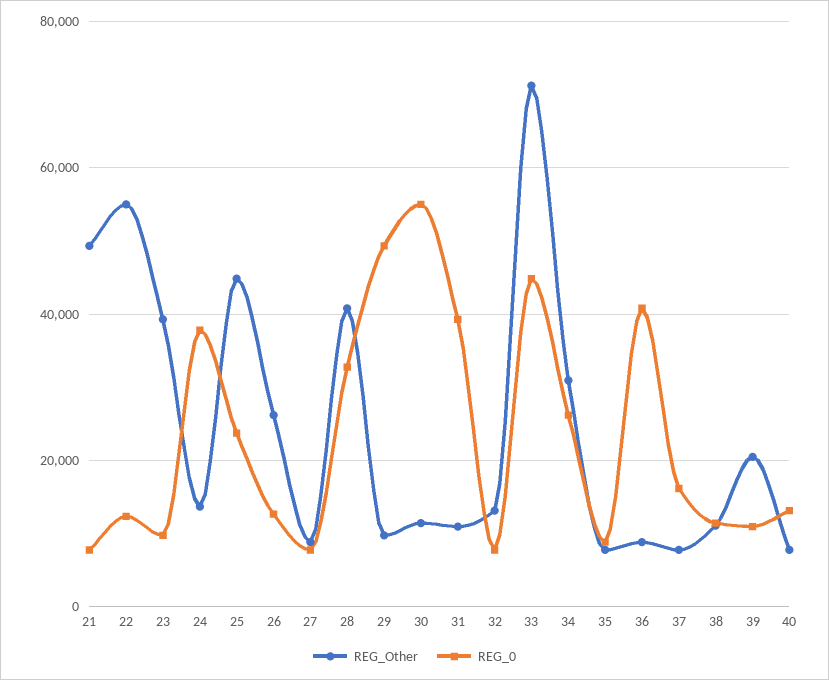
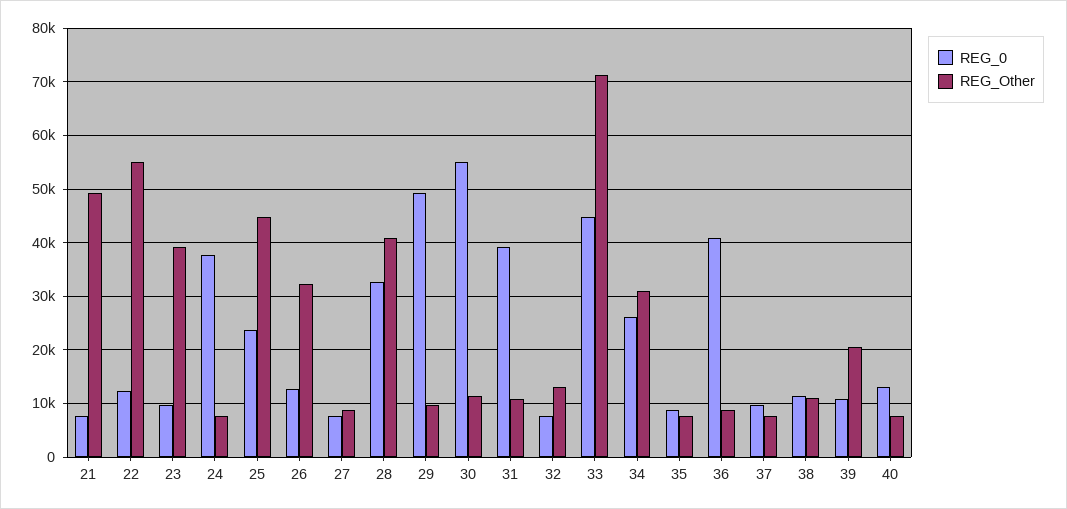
  {
    "REG_Other": {
      "21": 50000,
      "22": 56000,
      "23": 40000,
-     "24": 14000,
+     "24": 8000,
      "25": 44000,
-     "26": 26000,
+     "26": 32000,
      "27": 8000,
      "28": 40000,
      "29": 10000,
      "30": 12000,
      "31": 10000,
      "32": 14000,
      "33": 72000,
      "34": 30000,
      "35": 8000,
      "36": 8000,
      "37": 8000,
      "38": 12000,
      "39": 20000,
      "40": 8000
    },
    "REG_0": {
      "21": 8000,
      "22": 12000,
      "23": 10000,
      "24": 38000,
      "25": 24000,
      "26": 12000,
      "27": 8000,
      "28": 32000,
      "29": 50000,
      "30": 56000,
      "31": 40000,
      "32": 8000,
      "33": 44000,
      "34": 26000,
      "35": 8000,
      "36": 40000,
-     "37": 16000,
+     "37": 10000,
      "38": 12000,
      "39": 10000,
      "40": 14000
    }
  }

